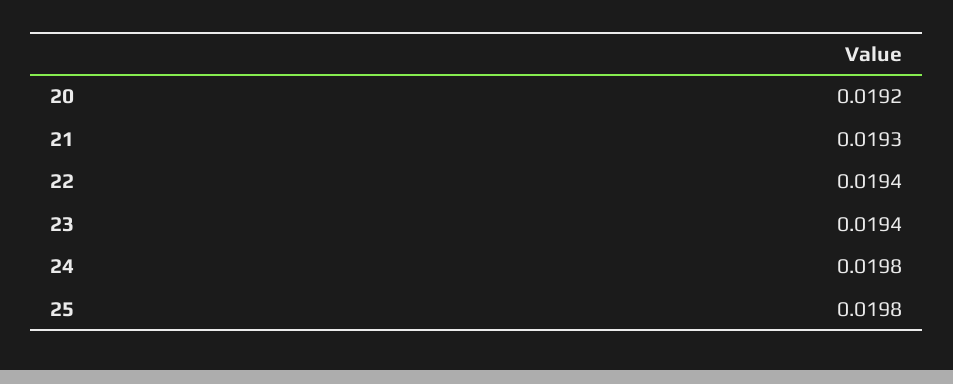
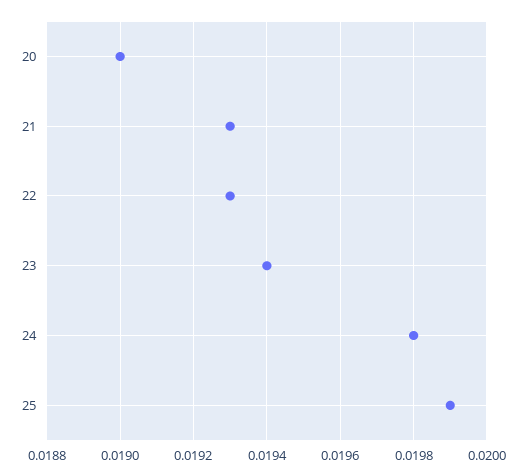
  {
-   "20": 0.0192,
+   "20": 0.019,
    "21": 0.0193,
-   "22": 0.0194,
+   "22": 0.0193,
    "23": 0.0194,
    "24": 0.0198,
-   "25": 0.0198
+   "25": 0.0199
  }

